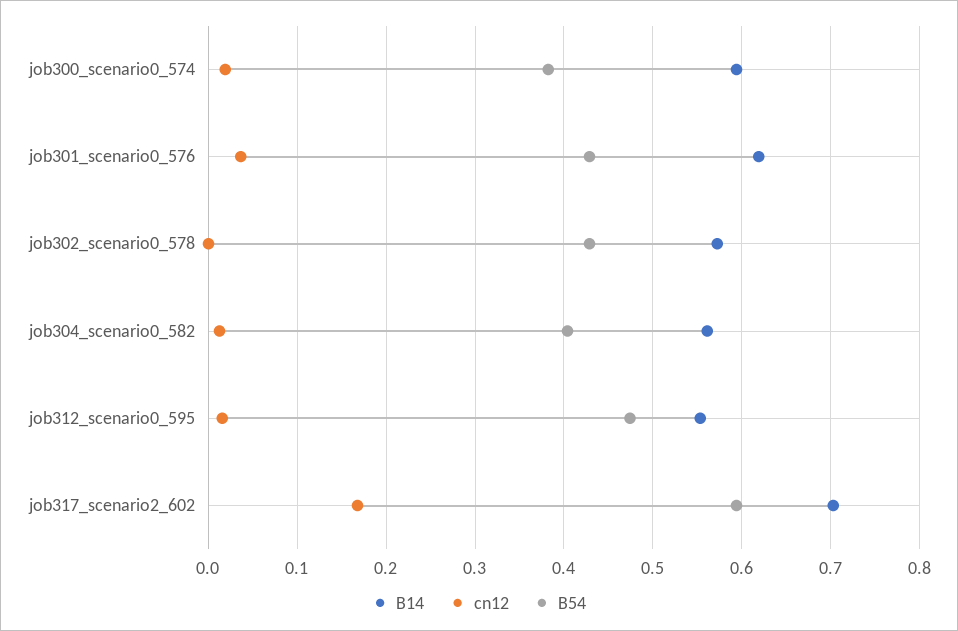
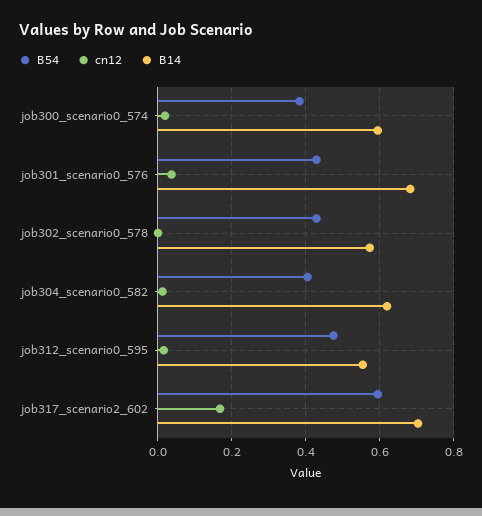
  {
    "B14": {
      "job300_scenario0_574": 0.59,
-     "job301_scenario0_576": 0.62,
+     "job301_scenario0_576": 0.68,
      "job302_scenario0_578": 0.57,
-     "job304_scenario0_582": 0.56,
+     "job304_scenario0_582": 0.62,
      "job312_scenario0_595": 0.55,
      "job317_scenario2_602": 0.7
    },
    "cn12": {
      "job300_scenario0_574": 0.02,
      "job301_scenario0_576": 0.04,
      "job302_scenario0_578": 0,
      "job304_scenario0_582": 0.01,
      "job312_scenario0_595": 0.02,
      "job317_scenario2_602": 0.17
    },
    "B54": {
      "job300_scenario0_574": 0.38,
      "job301_scenario0_576": 0.43,
      "job302_scenario0_578": 0.43,
      "job304_scenario0_582": 0.4,
      "job312_scenario0_595": 0.47,
      "job317_scenario2_602": 0.59
    }
  }

